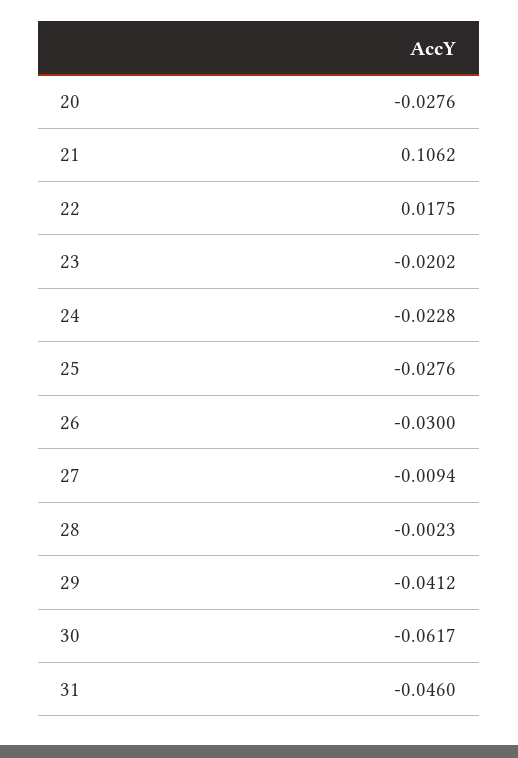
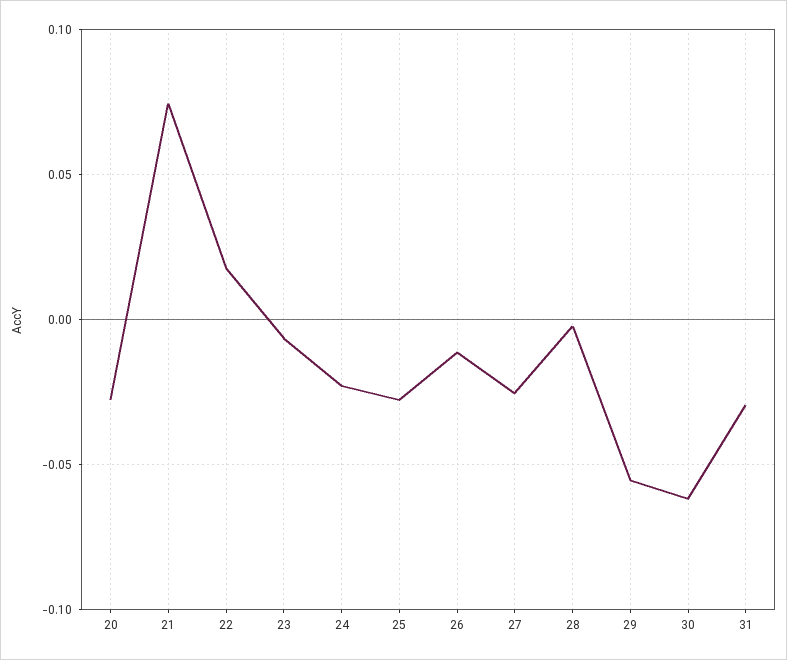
  {
    "20": -0.0276,
-   "21": 0.1062,
+   "21": 0.075,
    "22": 0.0175,
-   "23": -0.0202,
+   "23": -0.005,
    "24": -0.0228,
    "25": -0.0276,
-   "26": -0.03,
+   "26": -0.01,
-   "27": -0.0094,
+   "27": -0.025,
    "28": -0.0023,
-   "29": -0.0412,
+   "29": -0.055,
    "30": -0.0617,
-   "31": -0.046
+   "31": -0.03
  }

